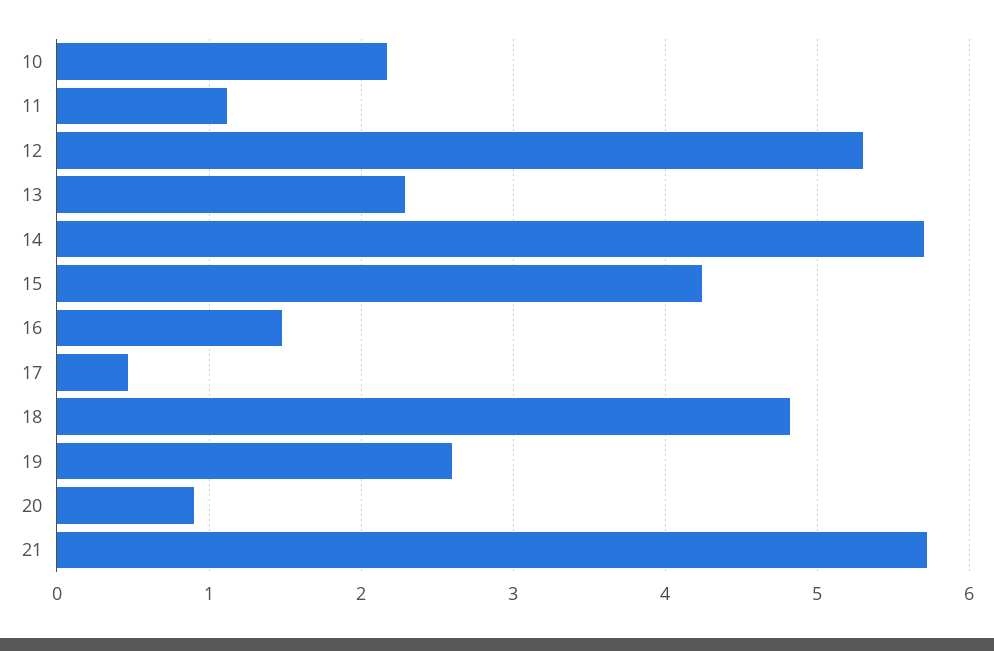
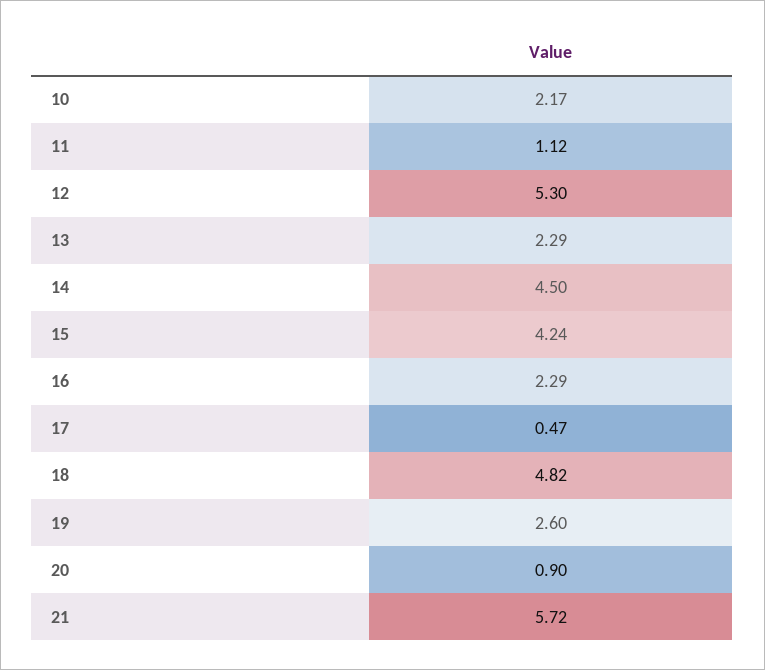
  {
    "10": 2.17,
    "11": 1.12,
    "12": 5.3,
    "13": 2.29,
-   "14": 5.7,
+   "14": 4.5,
    "15": 4.24,
-   "16": 1.5,
+   "16": 2.29,
    "17": 0.47,
    "18": 4.82,
    "19": 2.6,
    "20": 0.9,
    "21": 5.72
  }

